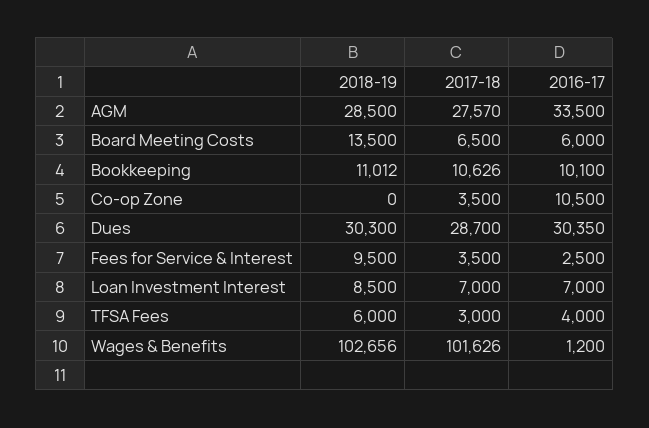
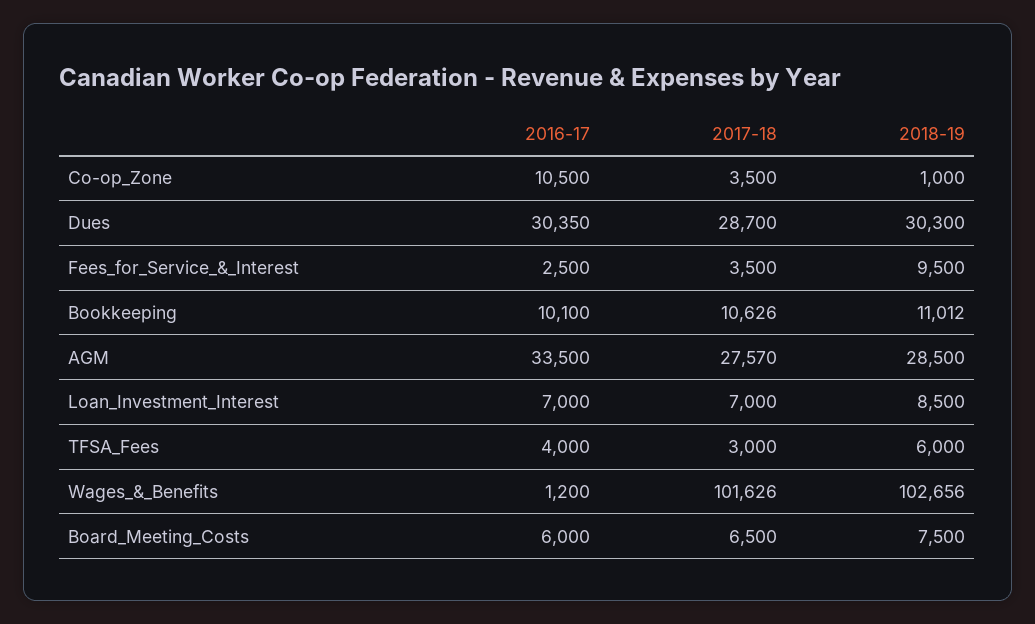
  {
    "2018-19": {
      "AGM": 28500,
-     "Board Meeting Costs": 13500,
+     "Board Meeting Costs": 7500,
      "Bookkeeping": 11012,
-     "Co-op Zone": 0,
+     "Co-op Zone": 1000,
      "Dues": 30300,
      "Fees for Service & Interest": 9500,
      "Loan Investment Interest": 8500,
      "TFSA Fees": 6000,
      "Wages & Benefits": 102656
    },
    "2017-18": {
      "AGM": 27570,
      "Board Meeting Costs": 6500,
      "Bookkeeping": 10626,
      "Co-op Zone": 3500,
      "Dues": 28700,
      "Fees for Service & Interest": 3500,
      "Loan Investment Interest": 7000,
      "TFSA Fees": 3000,
      "Wages & Benefits": 101626
    },
    "2016-17": {
      "AGM": 33500,
      "Board Meeting Costs": 6000,
      "Bookkeeping": 10100,
      "Co-op Zone": 10500,
      "Dues": 30350,
      "Fees for Service & Interest": 2500,
      "Loan Investment Interest": 7000,
      "TFSA Fees": 4000,
      "Wages & Benefits": 1200
    }
  }

